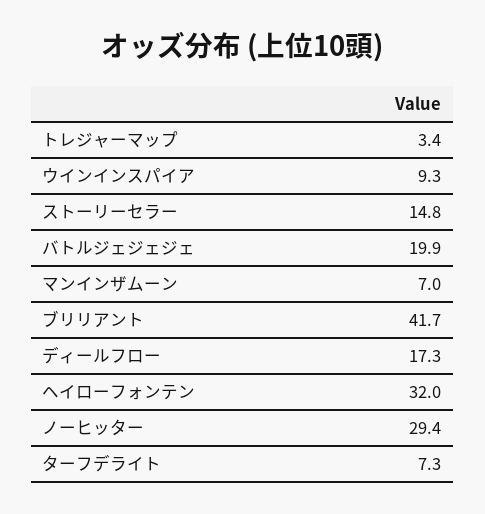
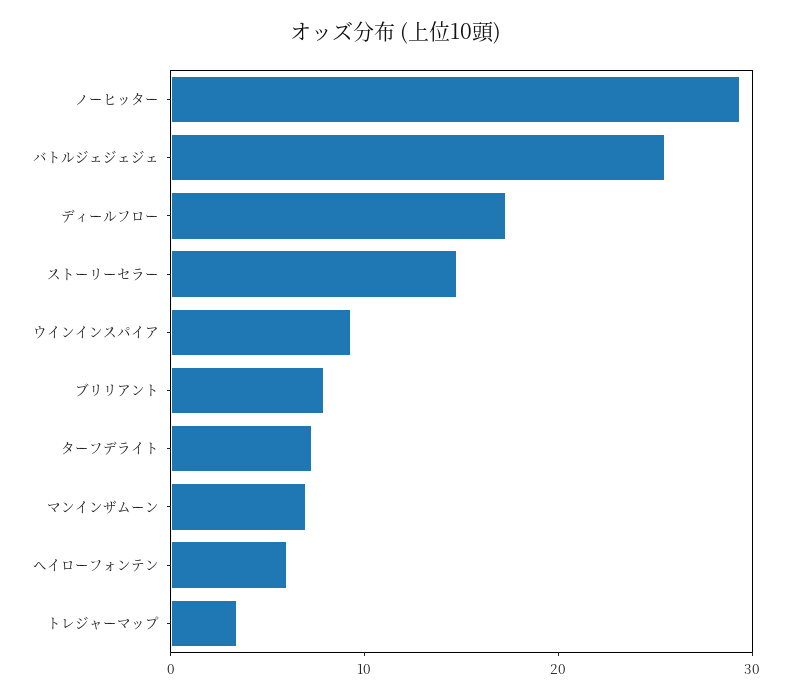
  {
    "トレジャーマップ": 3.4,
    "ウインインスパイア": 9.3,
    "ストーリーセラー": 14.8,
-   "バトルジェジェジェ": 19.9,
+   "バトルジェジェジェ": 26,
    "マンインザムーン": 7,
-   "ブリリアント": 41.7,
+   "ブリリアント": 8,
    "ディールフロー": 17.3,
-   "ヘイローフォンテン": 32,
+   "ヘイローフォンテン": 6,
    "ノーヒッター": 29.4,
    "ターフデライト": 7.3
  }

